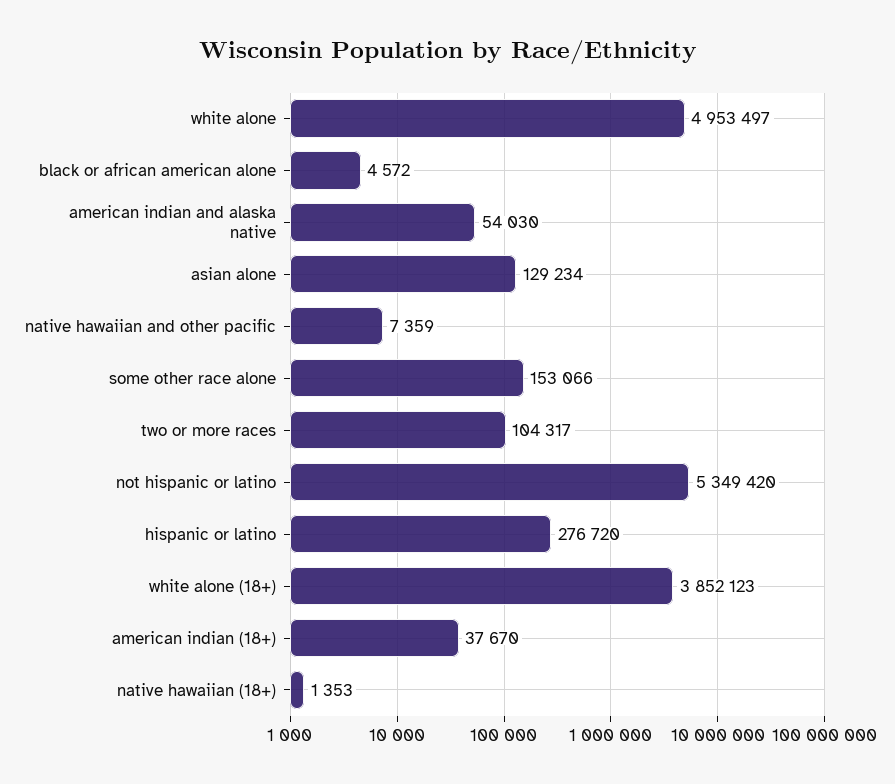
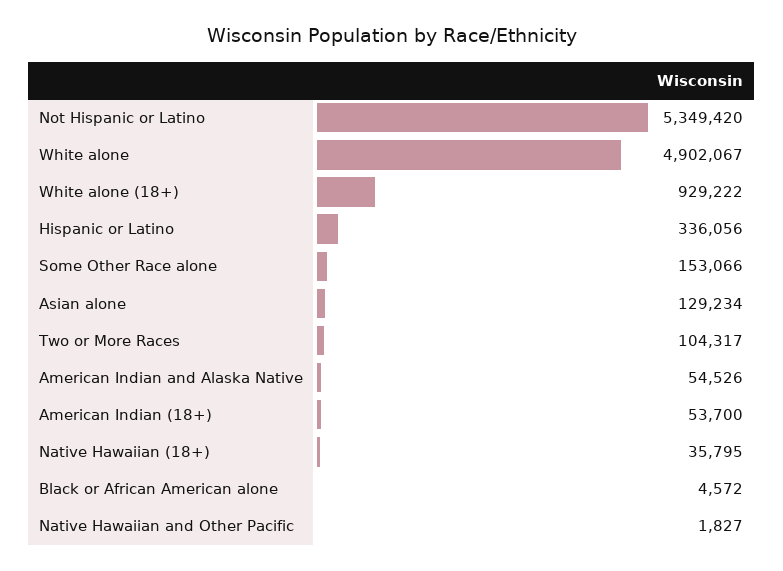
  {
-   "white alone": 4953497,
+   "white alone": 4902067,
    "black or african american alone": 4572,
-   "american indian and alaska native": 54030,
+   "american indian and alaska native": 54526,
    "asian alone": 129234,
-   "native hawaiian and other pacific": 7359,
+   "native hawaiian and other pacific": 1827,
    "some other race alone": 153066,
    "two or more races": 104317,
    "not hispanic or latino": 5349420,
-   "hispanic or latino": 276720,
+   "hispanic or latino": 336056,
-   "white alone (18+)": 3852123,
+   "white alone (18+)": 929222,
-   "american indian (18+)": 37670,
+   "american indian (18+)": 53700,
-   "native hawaiian (18+)": 1353
+   "native hawaiian (18+)": 35795
  }

